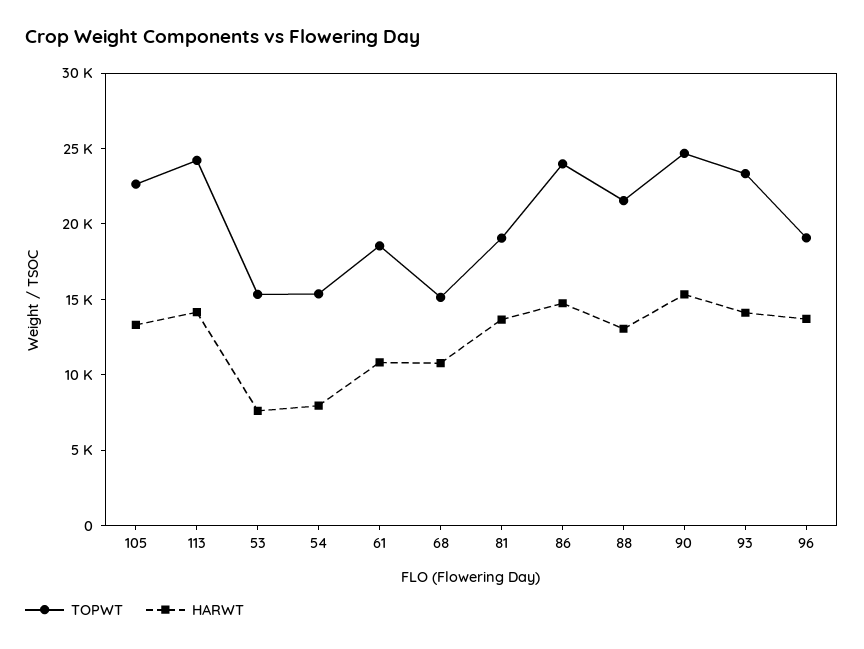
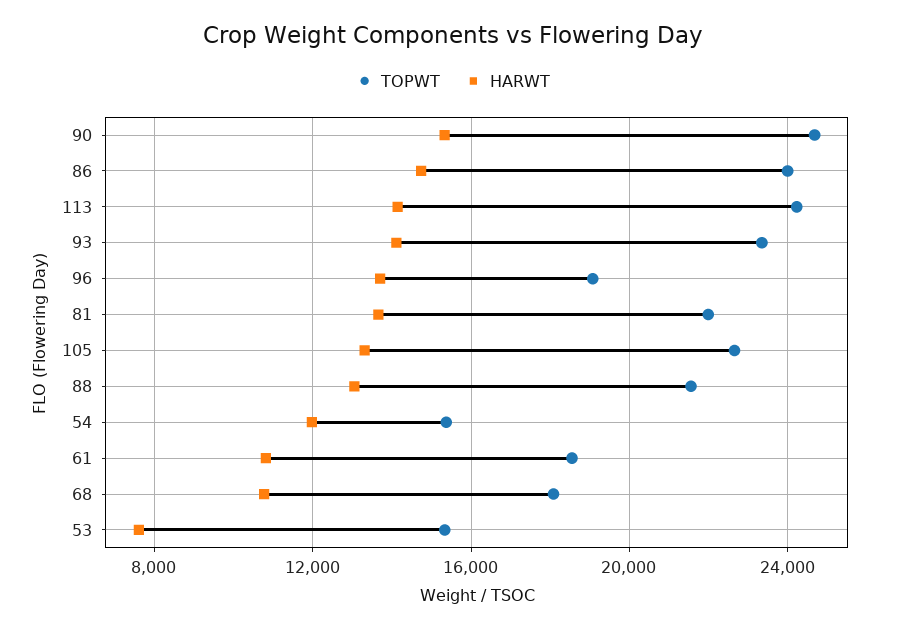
  {
    "TOPWT": {
      "105": 22500,
      "113": 24000,
      "53": 15500,
      "54": 15500,
      "61": 18500,
-     "68": 15000,
+     "68": 18000,
-     "81": 19000,
+     "81": 22000,
      "86": 24000,
      "88": 21500,
      "90": 24500,
      "93": 23500,
      "96": 19000
    },
    "HARWT": {
      "105": 13500,
      "113": 14000,
      "53": 7500,
-     "54": 8000,
+     "54": 12000,
      "61": 11000,
      "68": 11000,
      "81": 13500,
      "86": 14500,
      "88": 13000,
      "90": 15500,
      "93": 14000,
      "96": 13500
    }
  }

